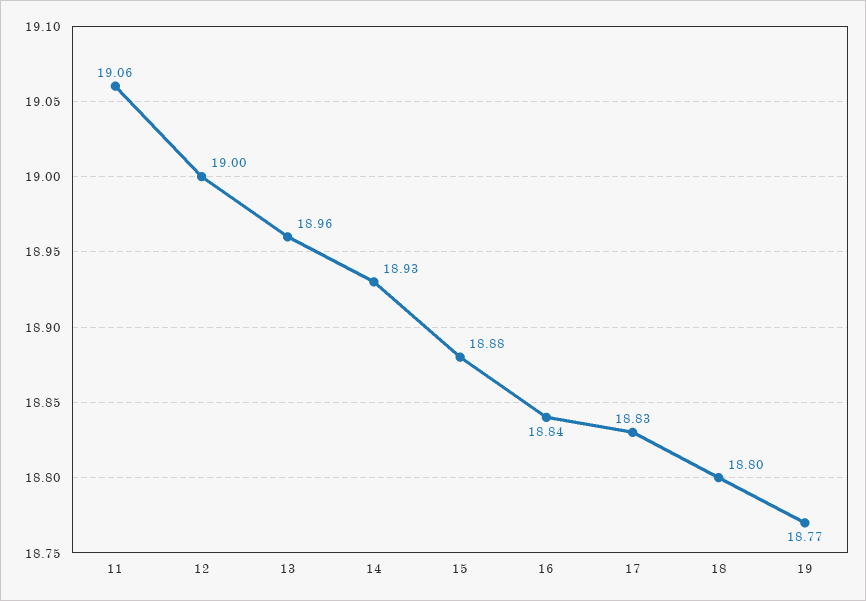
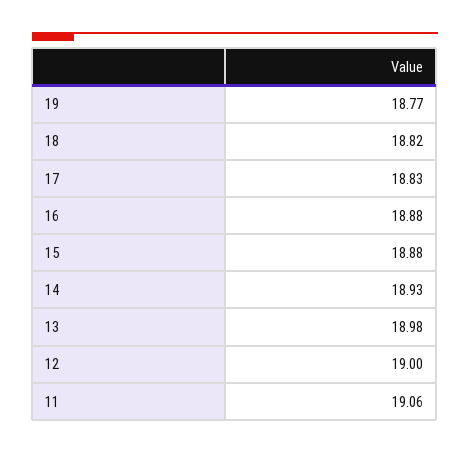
  {
    "11": 19.06,
    "12": 19,
-   "13": 18.96,
+   "13": 18.98,
    "14": 18.93,
    "15": 18.88,
-   "16": 18.84,
+   "16": 18.88,
    "17": 18.83,
-   "18": 18.8,
+   "18": 18.82,
    "19": 18.77
  }

